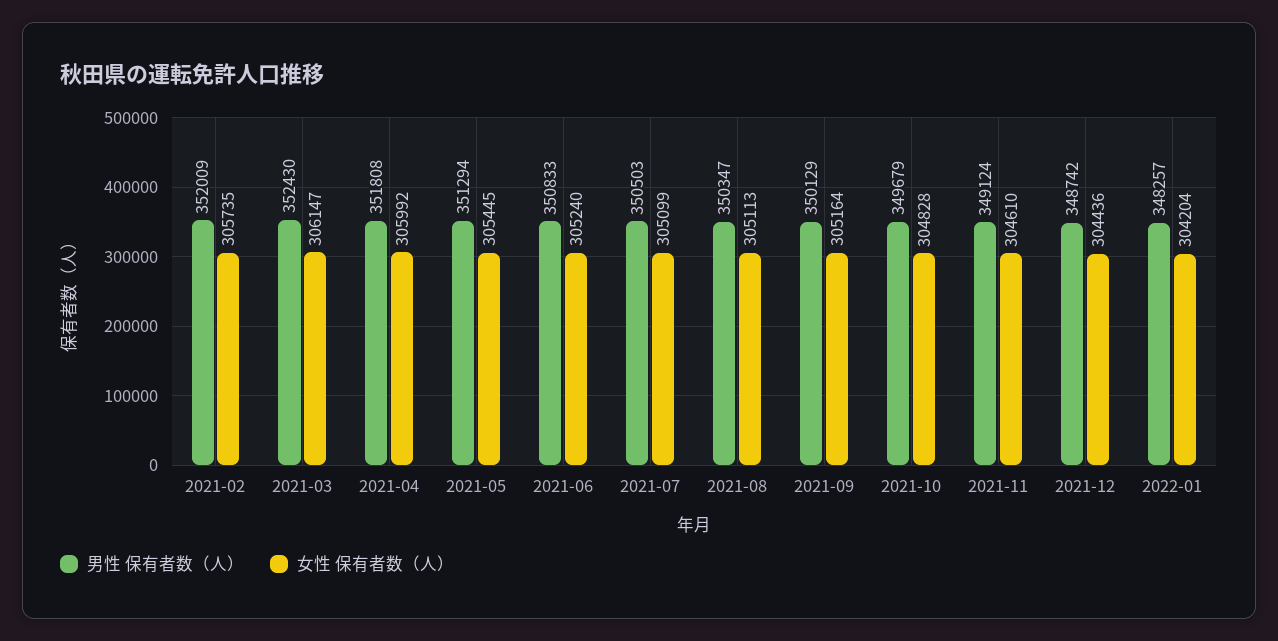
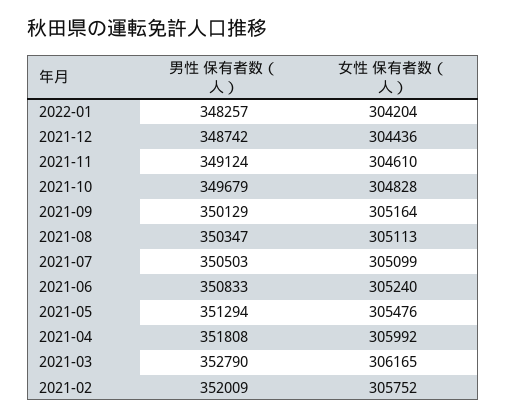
  {
    "男性 保有者数（人）": {
      "2021-02": 352009,
-     "2021-03": 352430,
+     "2021-03": 352790,
      "2021-04": 351808,
      "2021-05": 351294,
      "2021-06": 350833,
      "2021-07": 350503,
      "2021-08": 350347,
      "2021-09": 350129,
      "2021-10": 349679,
      "2021-11": 349124,
      "2021-12": 348742,
      "2022-01": 348257
    },
    "女性 保有者数（人）": {
-     "2021-02": 305735,
+     "2021-02": 305752,
-     "2021-03": 306147,
+     "2021-03": 306165,
      "2021-04": 305992,
-     "2021-05": 305445,
+     "2021-05": 305476,
      "2021-06": 305240,
      "2021-07": 305099,
      "2021-08": 305113,
      "2021-09": 305164,
      "2021-10": 304828,
      "2021-11": 304610,
      "2021-12": 304436,
      "2022-01": 304204
    }
  }

